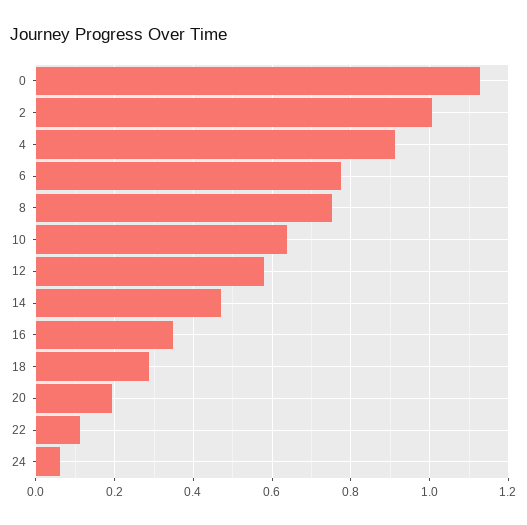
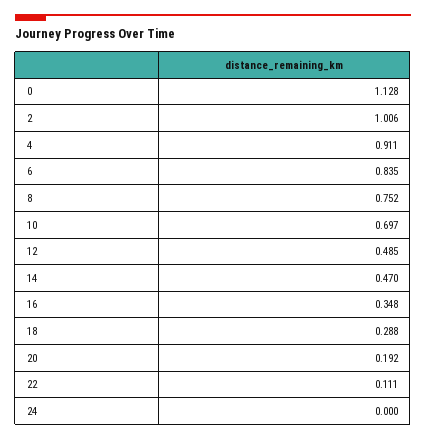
  {
    "0": 1.128,
    "2": 1.006,
    "4": 0.911,
-   "6": 0.78,
+   "6": 0.835,
    "8": 0.752,
-   "10": 0.64,
+   "10": 0.697,
-   "12": 0.58,
+   "12": 0.485,
    "14": 0.47,
    "16": 0.348,
    "18": 0.288,
    "20": 0.192,
    "22": 0.111,
-   "24": 0.06
+   "24": 0
  }

